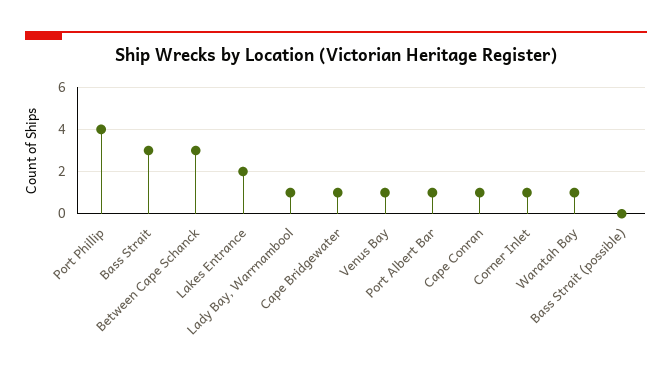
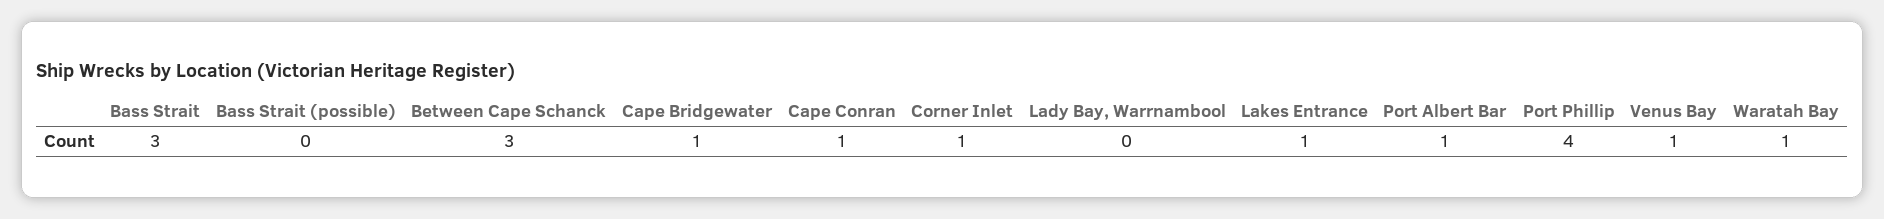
  {
    "Port Phillip": 4,
    "Bass Strait": 3,
    "Between Cape Schanck": 3,
-   "Lakes Entrance": 2,
+   "Lakes Entrance": 1,
-   "Lady Bay, Warrnambool": 1,
+   "Lady Bay, Warrnambool": 0,
    "Cape Bridgewater": 1,
    "Venus Bay": 1,
    "Port Albert Bar": 1,
    "Cape Conran": 1,
    "Corner Inlet": 1,
    "Waratah Bay": 1,
    "Bass Strait (possible)": 0
  }

